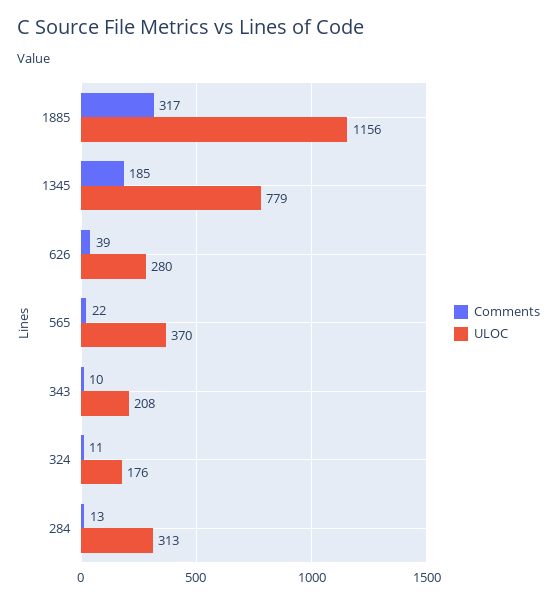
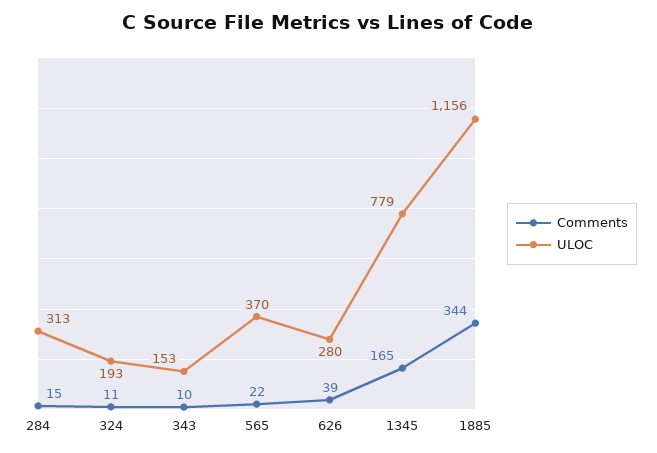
  {
    "Comments": {
-     "1885": 317,
+     "1885": 344,
-     "1345": 185,
+     "1345": 165,
      "626": 39,
      "565": 22,
      "343": 10,
      "324": 11,
-     "284": 13
+     "284": 15
    },
    "ULOC": {
      "1885": 1156,
      "1345": 779,
      "626": 280,
      "565": 370,
-     "343": 208,
+     "343": 153,
-     "324": 176,
+     "324": 193,
      "284": 313
    }
  }

